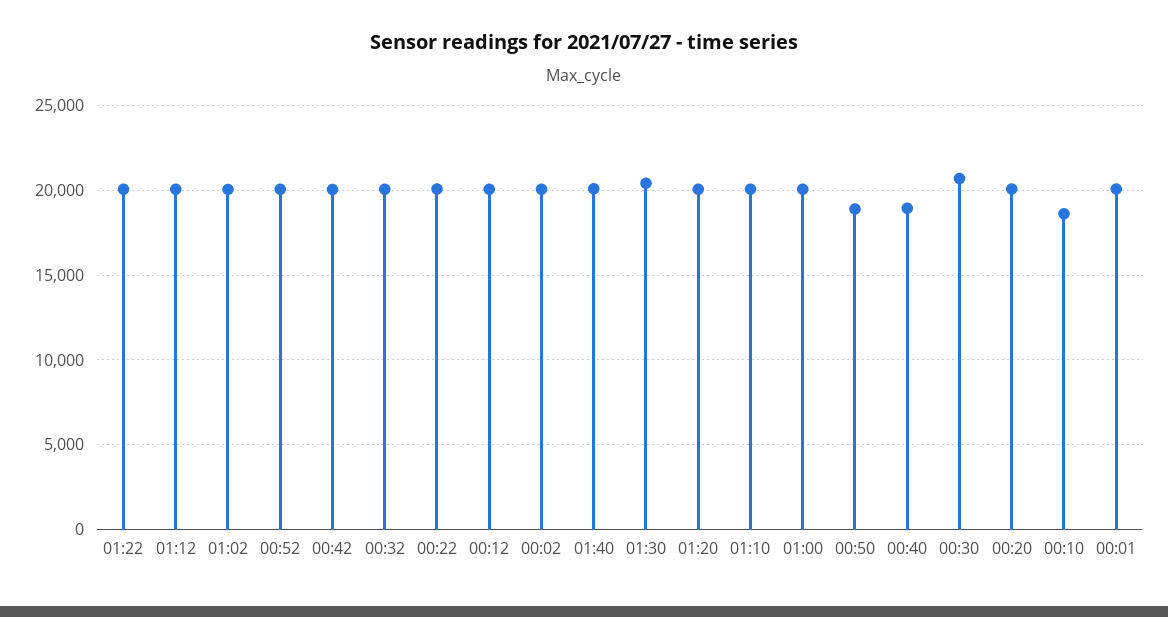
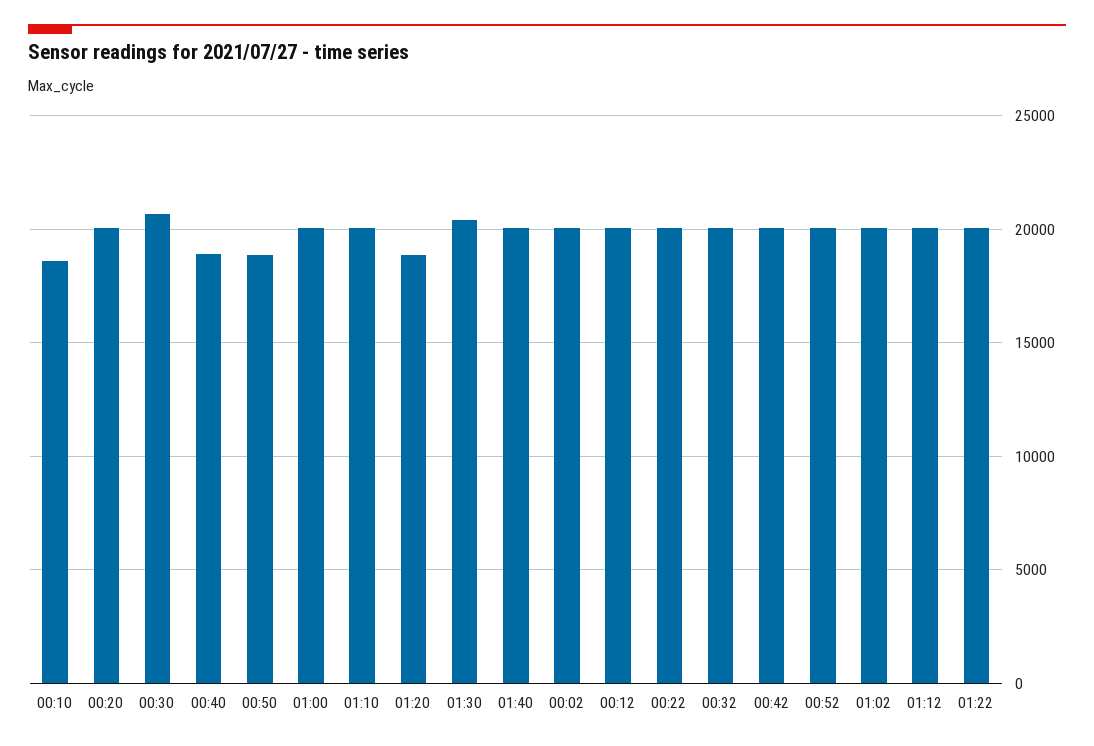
  {
    "01:22": 20000,
    "01:12": 20000,
    "01:02": 20000,
    "00:52": 20000,
    "00:42": 20000,
    "00:32": 20000,
    "00:22": 20000,
    "00:12": 20000,
    "00:02": 20000,
    "01:40": 20000,
    "01:30": 20500,
-   "01:20": 20000,
+   "01:20": 19000,
    "01:10": 20000,
    "01:00": 20000,
    "00:50": 19000,
    "00:40": 19000,
    "00:30": 20500,
    "00:20": 20000,
-   "00:10": 18500,
+   "00:10": 18500
-   "00:01": 20000
  }

